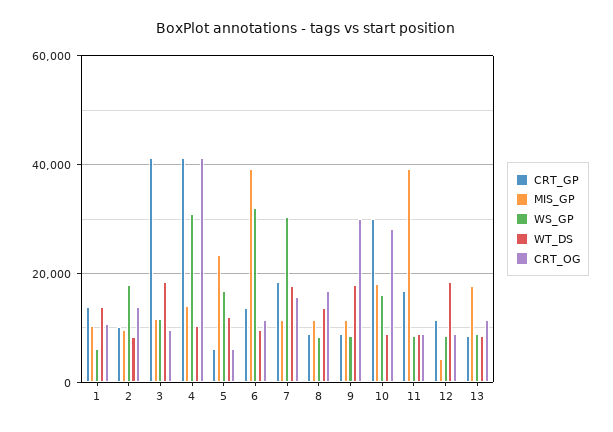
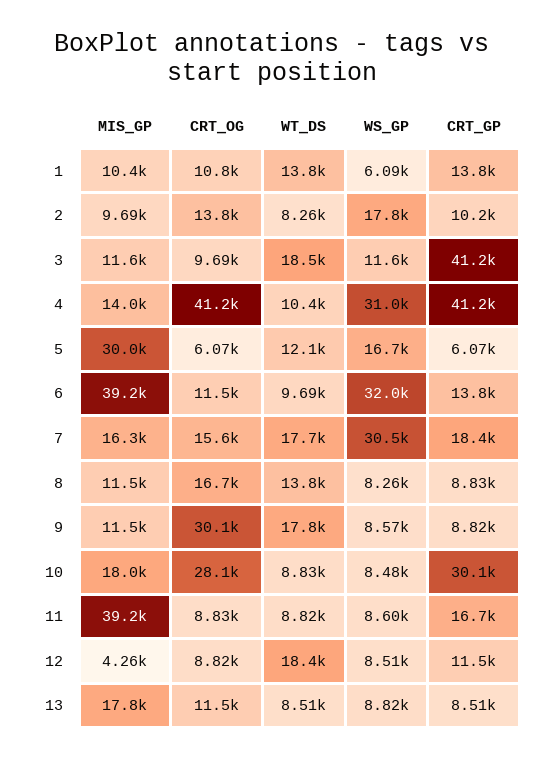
  {
    "CRT_GP": {
      "1": 13800,
      "2": 10200,
      "3": 41200,
      "4": 41200,
      "5": 6070,
      "6": 13800,
      "7": 18400,
      "8": 8830,
      "9": 8820,
      "10": 30100,
      "11": 16700,
      "12": 11500,
      "13": 8510
    },
    "MIS_GP": {
      "1": 10400,
      "2": 9690,
      "3": 11600,
      "4": 14000,
-     "5": 24000,
+     "5": 30000,
      "6": 39200,
-     "7": 12000,
+     "7": 16300,
      "8": 11500,
      "9": 11500,
      "10": 18000,
      "11": 39200,
      "12": 4260,
      "13": 17800
    },
    "WS_GP": {
      "1": 6090,
      "2": 17800,
      "3": 11600,
      "4": 31000,
      "5": 16700,
      "6": 32000,
      "7": 30500,
      "8": 8260,
      "9": 8570,
-     "10": 16000,
+     "10": 8480,
      "11": 8600,
      "12": 8510,
      "13": 8820
    },
    "WT_DS": {
      "1": 13800,
      "2": 8260,
      "3": 18500,
      "4": 10400,
      "5": 12100,
      "6": 9690,
      "7": 17700,
      "8": 13800,
      "9": 17800,
      "10": 8830,
      "11": 8820,
      "12": 18400,
      "13": 8510
    },
    "CRT_OG": {
      "1": 10800,
      "2": 13800,
      "3": 9690,
      "4": 41200,
      "5": 6070,
      "6": 11500,
      "7": 15600,
      "8": 16700,
      "9": 30100,
      "10": 28100,
      "11": 8830,
      "12": 8820,
      "13": 11500
    }
  }

